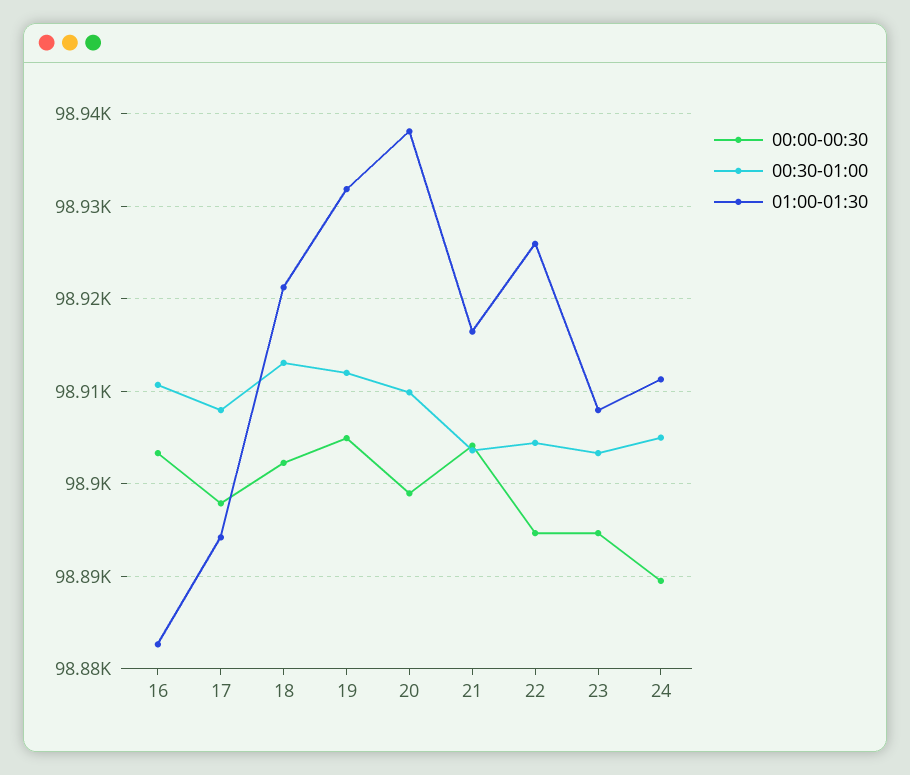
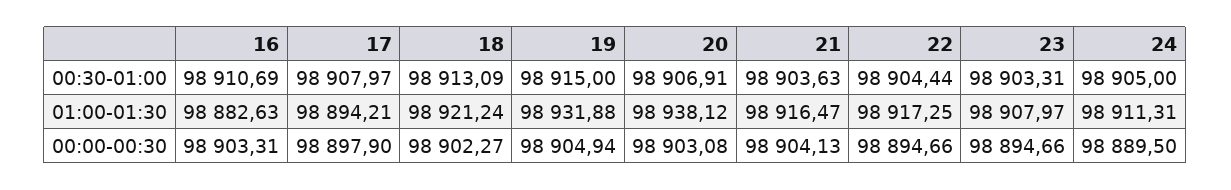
  {
    "00:00-00:30": {
      "16": 98903.31,
      "17": 98897.9,
      "18": 98902.27,
      "19": 98904.94,
-     "20": 98899,
+     "20": 98903.08,
      "21": 98904.13,
      "22": 98894.66,
      "23": 98894.66,
      "24": 98889.5
    },
    "00:30-01:00": {
      "16": 98910.69,
      "17": 98907.97,
      "18": 98913.09,
-     "19": 98912,
+     "19": 98915,
-     "20": 98910,
+     "20": 98906.91,
      "21": 98903.63,
      "22": 98904.44,
      "23": 98903.31,
      "24": 98905
    },
    "01:00-01:30": {
      "16": 98882.63,
      "17": 98894.21,
      "18": 98921.24,
      "19": 98931.88,
      "20": 98938.12,
      "21": 98916.47,
-     "22": 98926,
+     "22": 98917.25,
      "23": 98907.97,
      "24": 98911.31
    }
  }

